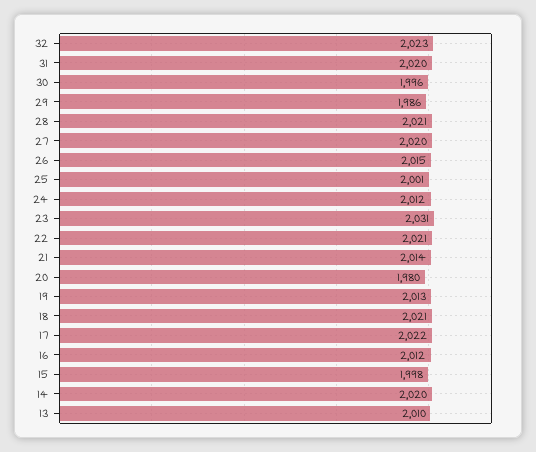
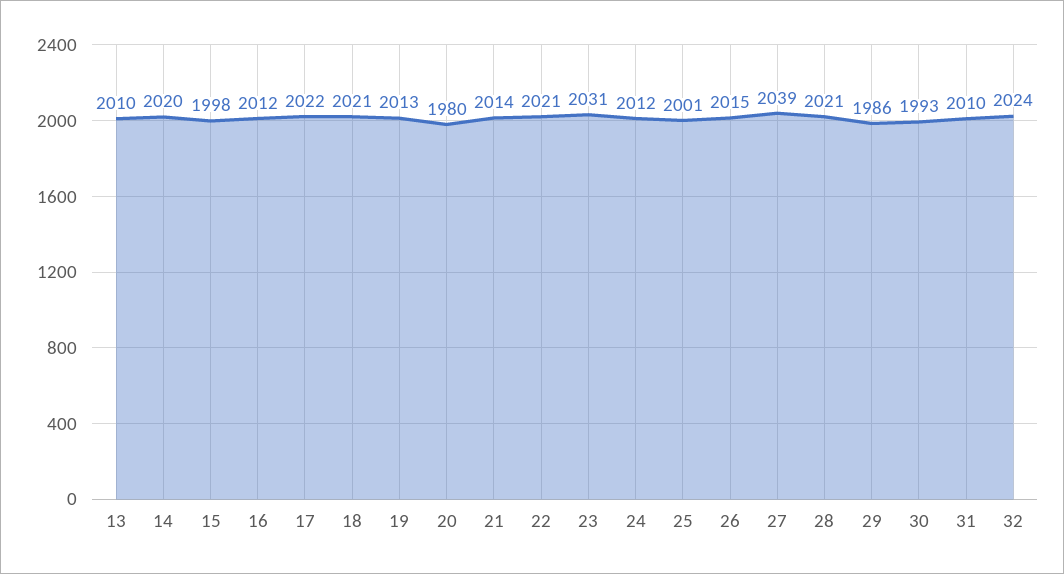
  {
-   "32": 2023,
+   "32": 2024,
-   "31": 2020,
+   "31": 2010,
-   "30": 1996,
+   "30": 1993,
    "29": 1986,
    "28": 2021,
-   "27": 2020,
+   "27": 2039,
    "26": 2015,
    "25": 2001,
    "24": 2012,
    "23": 2031,
    "22": 2021,
    "21": 2014,
    "20": 1980,
    "19": 2013,
    "18": 2021,
    "17": 2022,
    "16": 2012,
    "15": 1998,
    "14": 2020,
    "13": 2010
  }

